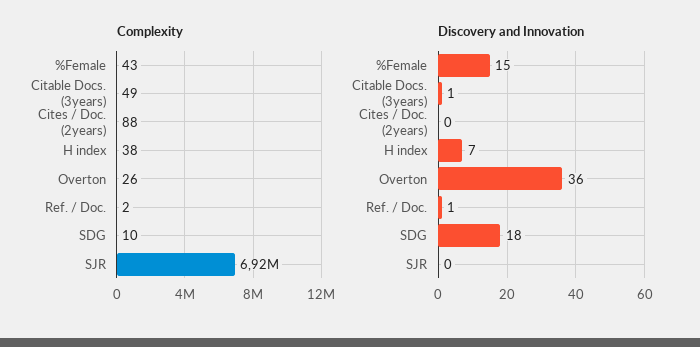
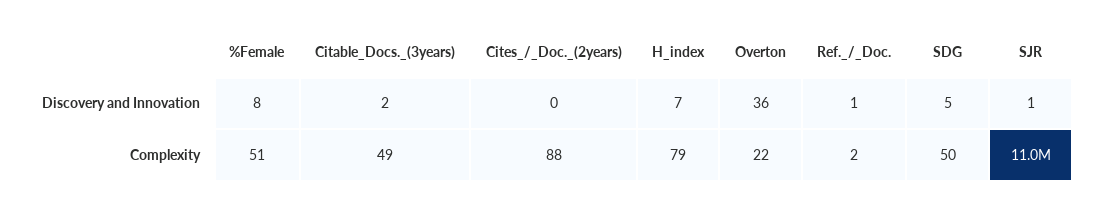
  {
    "Complexity": {
-     "%Female": 43,
+     "%Female": 51,
      "Citable Docs. (3years)": 49,
      "Cites / Doc. (2years)": 88,
-     "H index": 38,
+     "H index": 79,
-     "Overton": 26,
+     "Overton": 22,
      "Ref. / Doc.": 2,
-     "SDG": 10,
+     "SDG": 50,
-     "SJR": 6920000
+     "SJR": 11000000
    },
    "Discovery and Innovation": {
-     "%Female": 15,
+     "%Female": 8,
-     "Citable Docs. (3years)": 1,
+     "Citable Docs. (3years)": 2,
      "Cites / Doc. (2years)": 0,
      "H index": 7,
      "Overton": 36,
      "Ref. / Doc.": 1,
-     "SDG": 18,
+     "SDG": 5,
-     "SJR": 0
+     "SJR": 1
    }
  }

